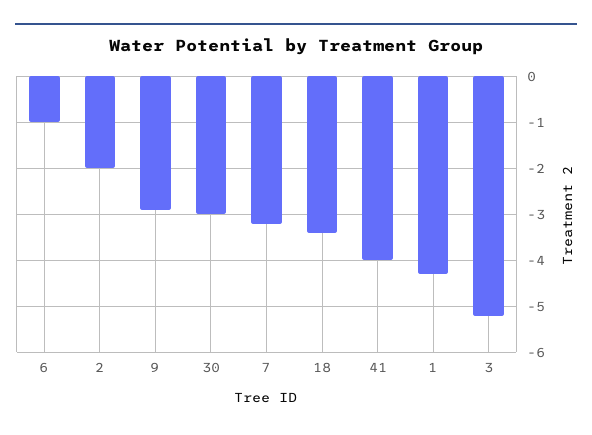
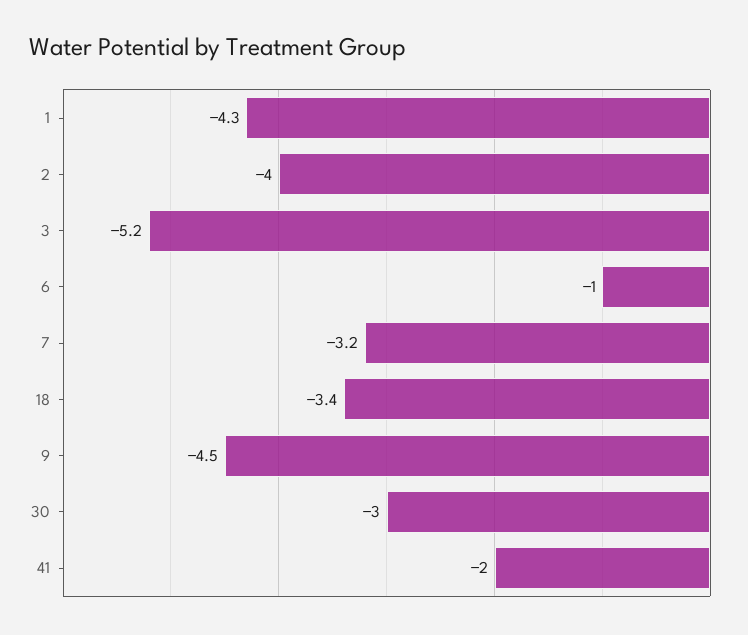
  {
    "6": -1,
-   "2": -2,
+   "2": -4,
-   "9": -3,
+   "9": -4.5,
    "30": -3,
    "7": -3.2,
    "18": -3.4,
-   "41": -4,
+   "41": -2,
    "1": -4.3,
    "3": -5.2
  }

